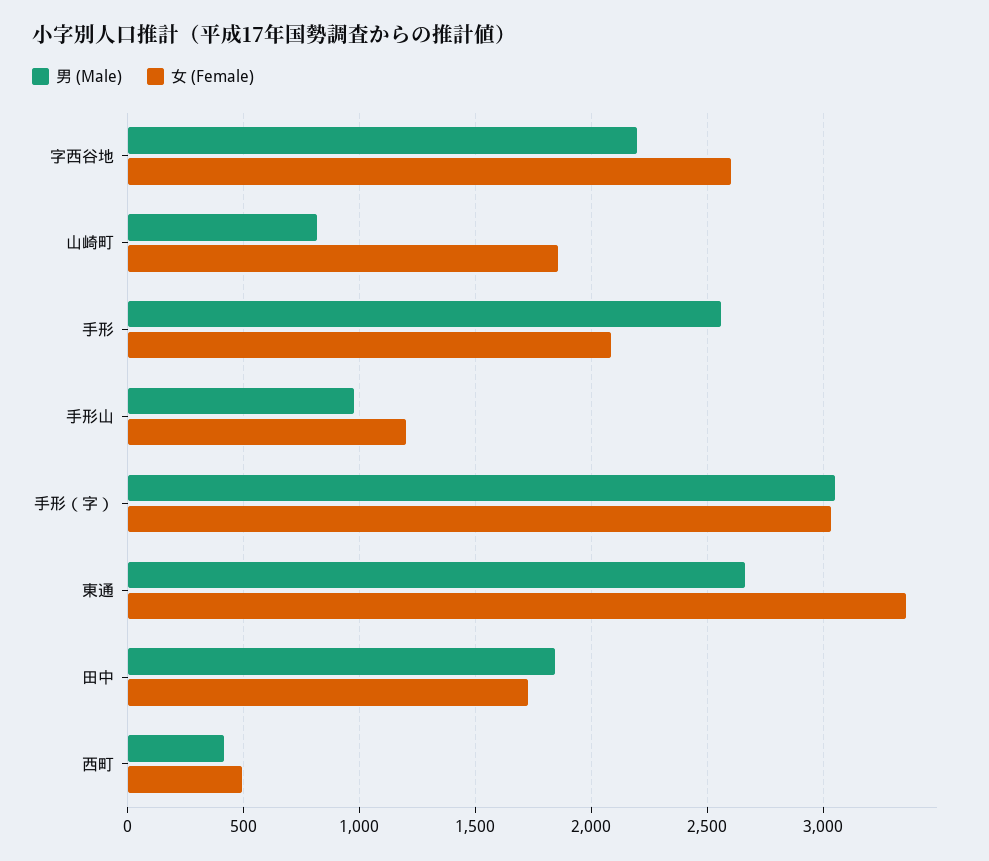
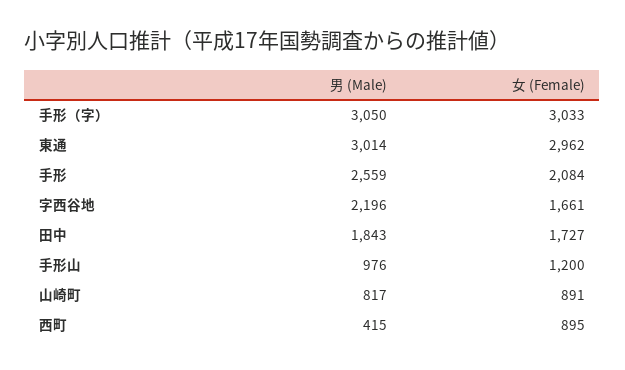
  {
    "男 (Male)": {
      "字西谷地": 2196,
      "山崎町": 817,
      "手形": 2559,
      "手形山": 976,
      "手形（字）": 3050,
-     "東通": 2650,
+     "東通": 3014,
      "田中": 1843,
      "西町": 415
    },
    "女 (Female)": {
-     "字西谷地": 2600,
+     "字西谷地": 1661,
-     "山崎町": 1850,
+     "山崎町": 891,
      "手形": 2084,
      "手形山": 1200,
      "手形（字）": 3033,
-     "東通": 3350,
+     "東通": 2962,
      "田中": 1727,
-     "西町": 500
+     "西町": 895
    }
  }

